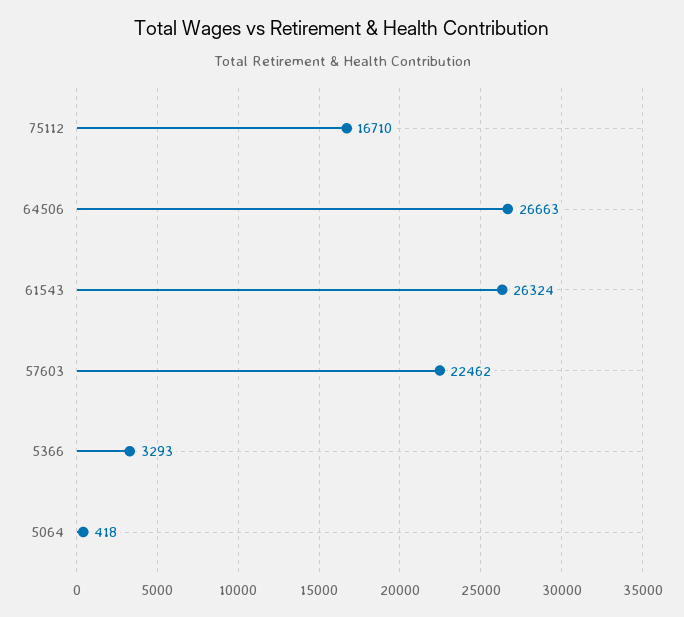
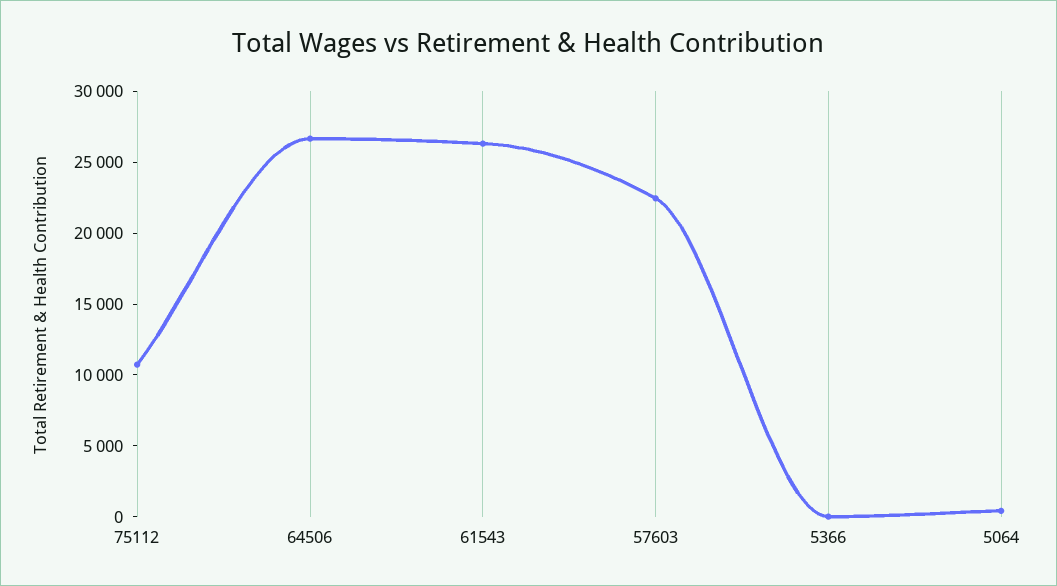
  {
-   "75112": 16710,
+   "75112": 11000,
    "64506": 26663,
    "61543": 26324,
    "57603": 22462,
-   "5366": 3293,
+   "5366": 0,
    "5064": 418
  }

